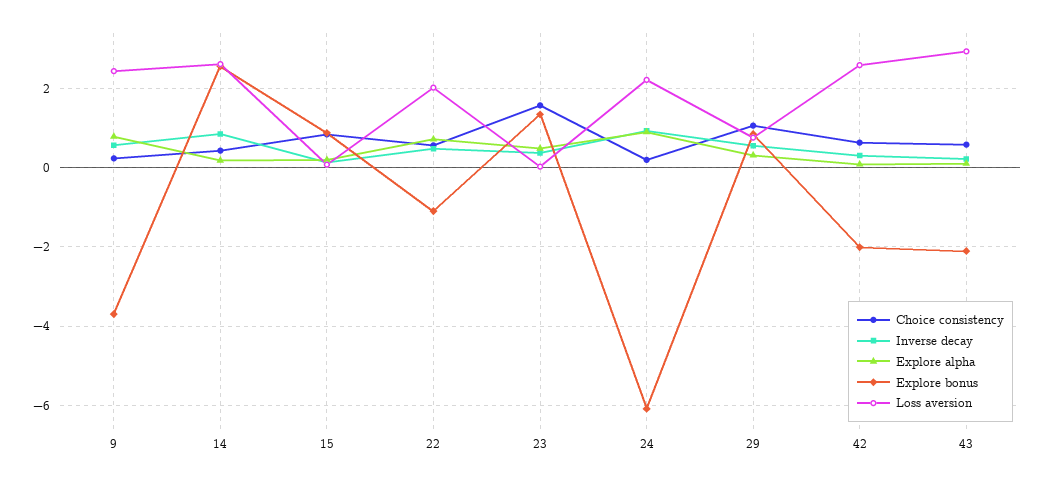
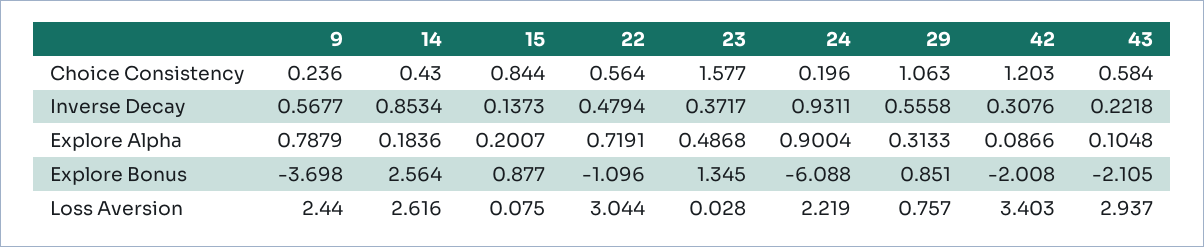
  {
    "Choice consistency": {
      "9": 0.236,
      "14": 0.43,
      "15": 0.844,
      "22": 0.564,
      "23": 1.577,
      "24": 0.196,
      "29": 1.063,
-     "42": 0.6,
+     "42": 1.203,
      "43": 0.584
    },
    "Inverse decay": {
      "9": 0.5677,
      "14": 0.8534,
      "15": 0.1373,
      "22": 0.4794,
      "23": 0.3717,
      "24": 0.9311,
      "29": 0.5558,
      "42": 0.3076,
      "43": 0.2218
    },
    "Explore alpha": {
      "9": 0.7879,
      "14": 0.1836,
      "15": 0.2007,
      "22": 0.7191,
      "23": 0.4868,
      "24": 0.9004,
      "29": 0.3133,
      "42": 0.0866,
      "43": 0.1048
    },
    "Explore bonus": {
      "9": -3.698,
      "14": 2.564,
      "15": 0.877,
      "22": -1.096,
      "23": 1.345,
      "24": -6.088,
      "29": 0.851,
      "42": -2.008,
      "43": -2.105
    },
    "Loss aversion": {
      "9": 2.44,
      "14": 2.616,
      "15": 0.075,
-     "22": 2,
+     "22": 3.044,
      "23": 0.028,
      "24": 2.219,
      "29": 0.757,
-     "42": 2.6,
+     "42": 3.403,
      "43": 2.937
    }
  }

